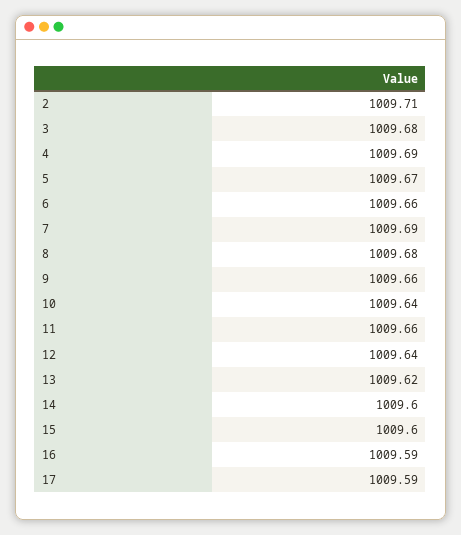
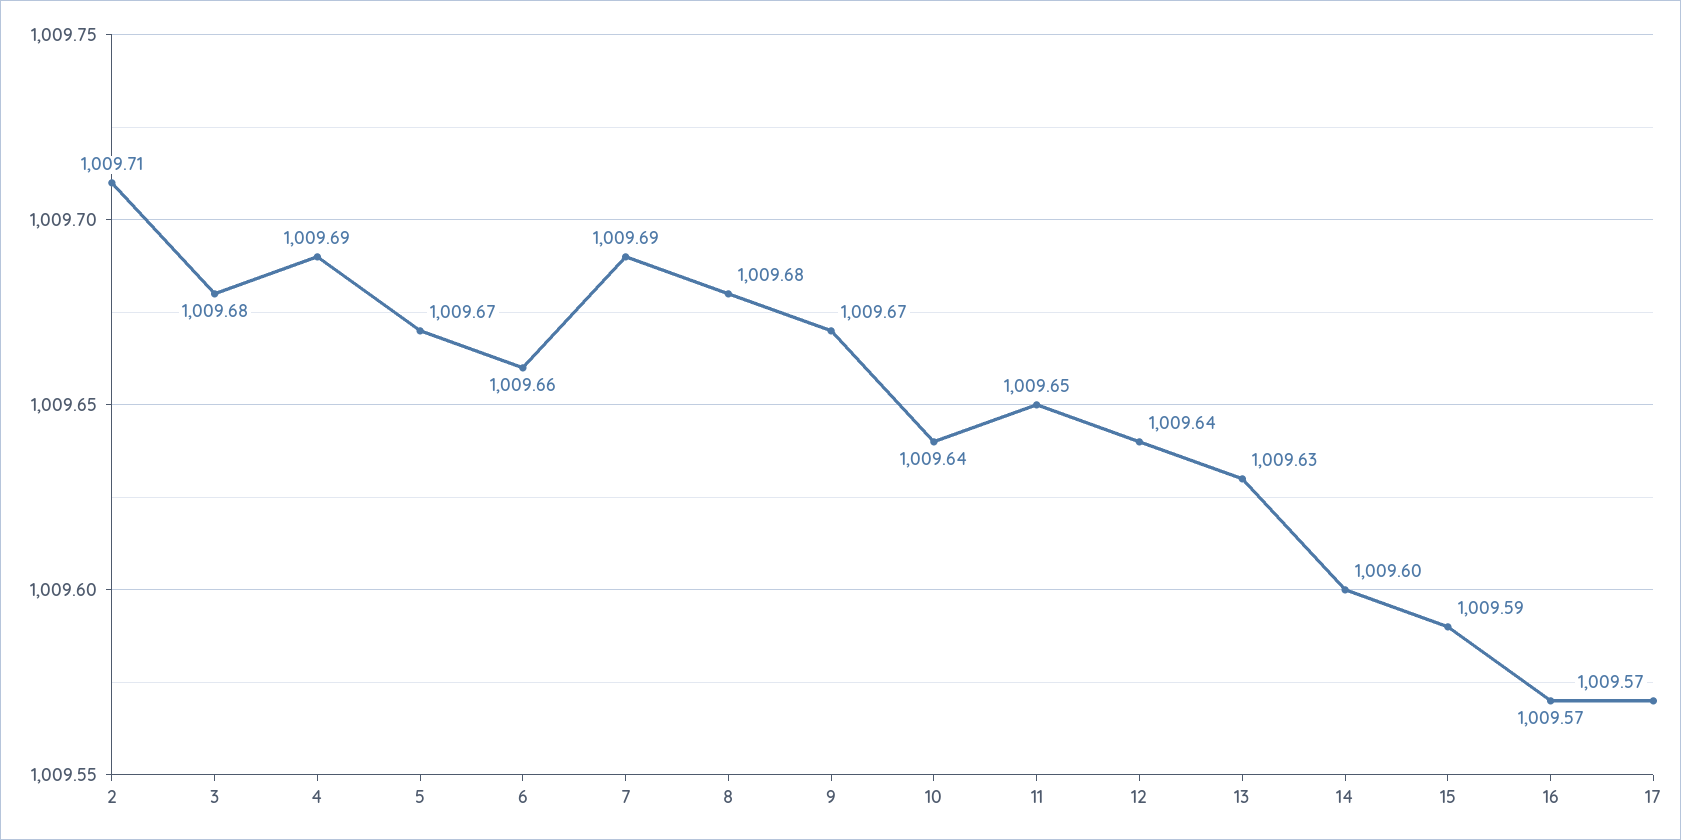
  {
    "2": 1009.71,
    "3": 1009.68,
    "4": 1009.69,
    "5": 1009.67,
    "6": 1009.66,
    "7": 1009.69,
    "8": 1009.68,
-   "9": 1009.66,
+   "9": 1009.67,
    "10": 1009.64,
-   "11": 1009.66,
+   "11": 1009.65,
    "12": 1009.64,
-   "13": 1009.62,
+   "13": 1009.63,
    "14": 1009.6,
-   "15": 1009.6,
+   "15": 1009.59,
-   "16": 1009.59,
+   "16": 1009.57,
-   "17": 1009.59
+   "17": 1009.57
  }

